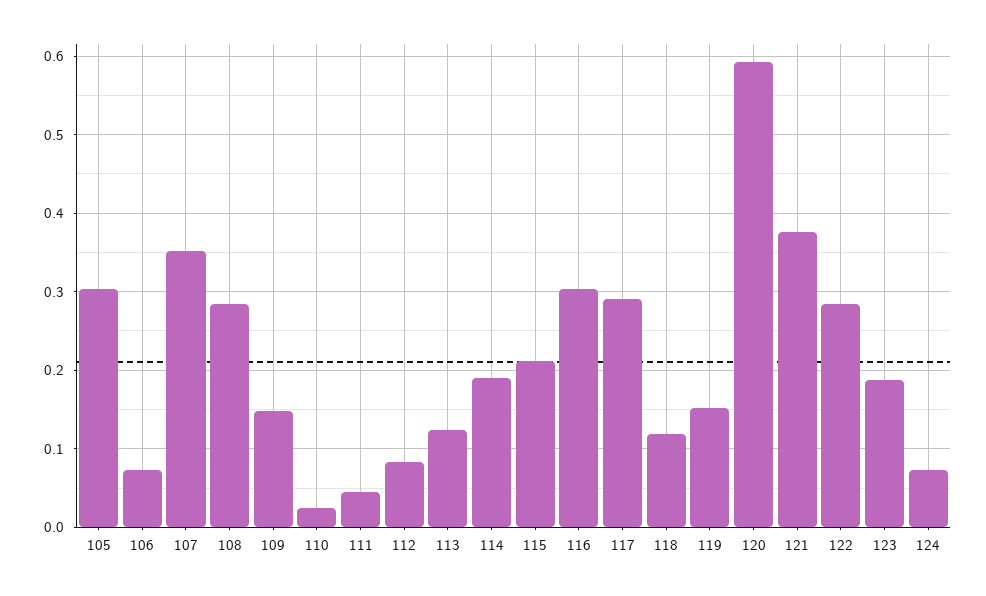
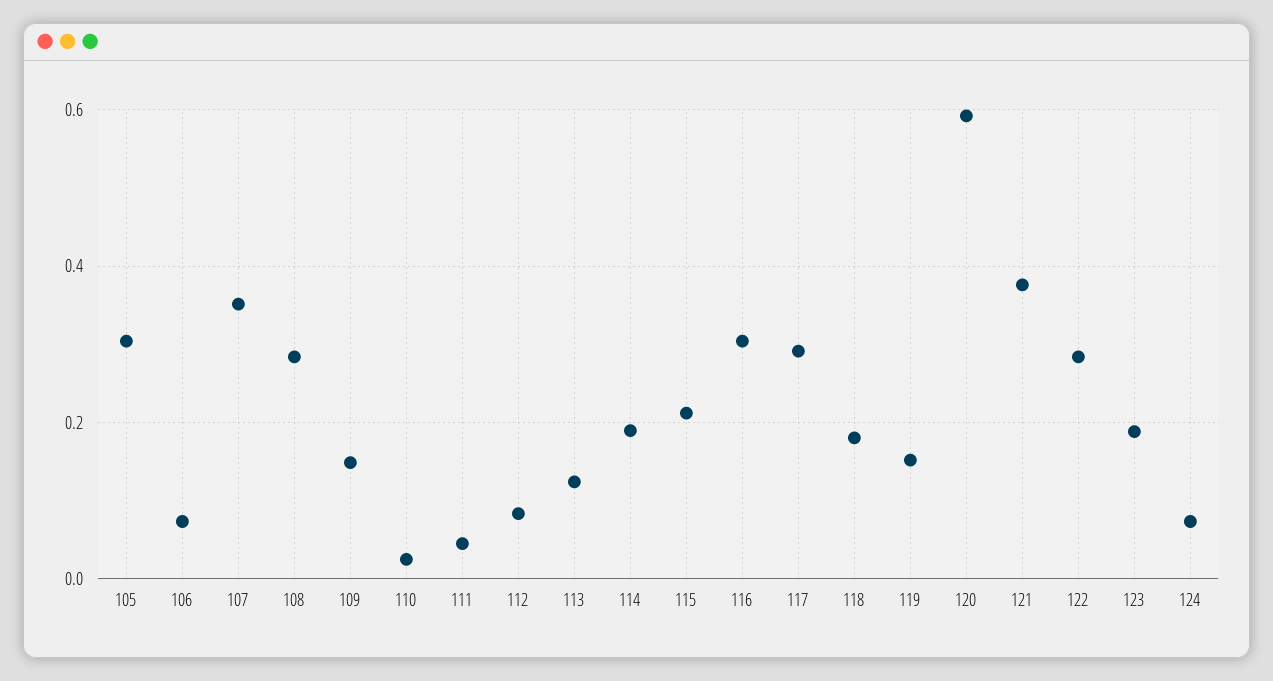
  {
    "105": 0.3,
    "106": 0.07,
    "107": 0.35,
    "108": 0.28,
    "109": 0.15,
    "110": 0.03,
    "111": 0.05,
    "112": 0.08,
    "113": 0.12,
    "114": 0.19,
    "115": 0.21,
    "116": 0.3,
    "117": 0.29,
-   "118": 0.12,
+   "118": 0.18,
    "119": 0.15,
    "120": 0.59,
    "121": 0.38,
    "122": 0.28,
    "123": 0.19,
    "124": 0.07
  }

